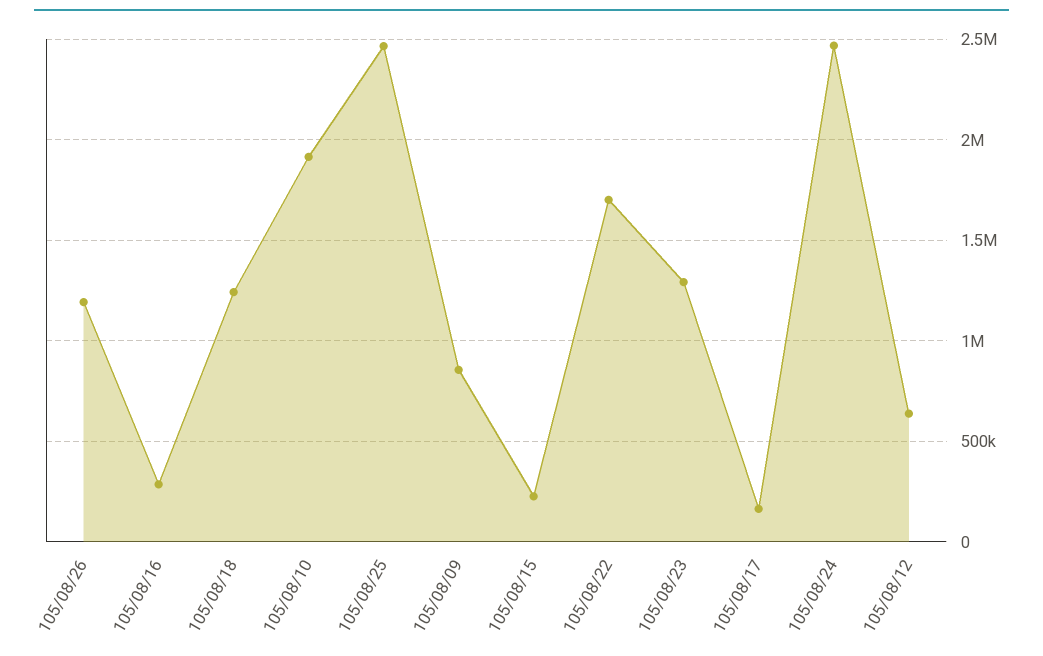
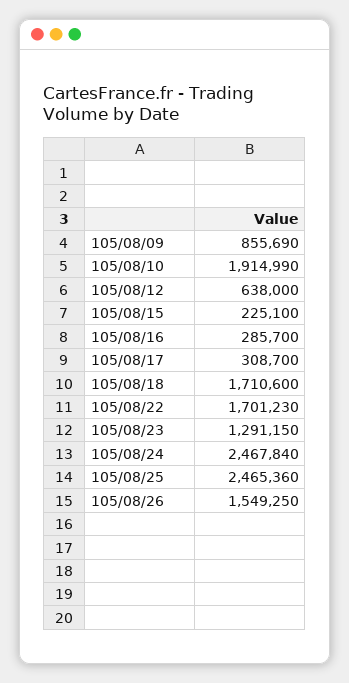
  {
-   "105/08/26": 1200000,
+   "105/08/26": 1549250,
    "105/08/16": 285700,
-   "105/08/18": 1250000,
+   "105/08/18": 1710600,
    "105/08/10": 1914990,
    "105/08/25": 2465360,
    "105/08/09": 855690,
    "105/08/15": 225100,
    "105/08/22": 1701230,
    "105/08/23": 1291150,
-   "105/08/17": 150000,
+   "105/08/17": 308700,
    "105/08/24": 2467840,
    "105/08/12": 638000
  }

